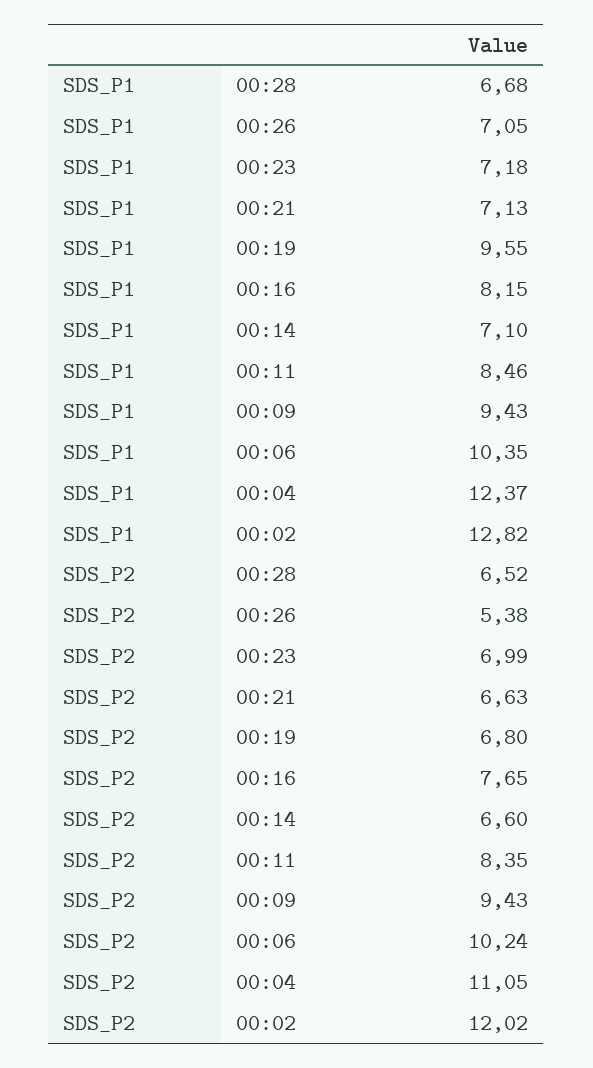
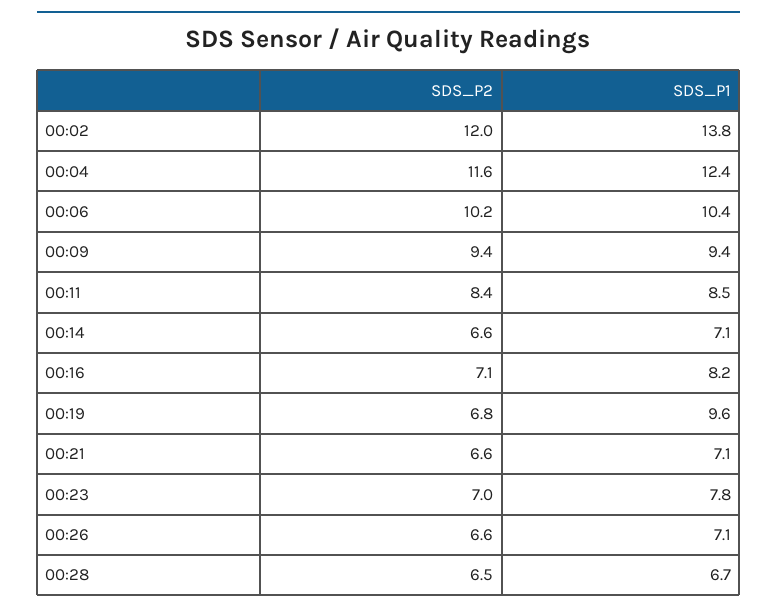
  {
    "SDS_P1": {
      "00:28": 6.68,
      "00:26": 7.05,
-     "00:23": 7.18,
+     "00:23": 7.8,
      "00:21": 7.13,
      "00:19": 9.55,
      "00:16": 8.15,
      "00:14": 7.1,
      "00:11": 8.46,
      "00:09": 9.43,
      "00:06": 10.35,
      "00:04": 12.37,
-     "00:02": 12.82
+     "00:02": 13.8
    },
    "SDS_P2": {
      "00:28": 6.52,
-     "00:26": 5.38,
+     "00:26": 6.6,
      "00:23": 6.99,
      "00:21": 6.63,
      "00:19": 6.8,
-     "00:16": 7.65,
+     "00:16": 7.1,
      "00:14": 6.6,
      "00:11": 8.35,
      "00:09": 9.43,
      "00:06": 10.24,
-     "00:04": 11.05,
+     "00:04": 11.6,
      "00:02": 12.02
    }
  }

